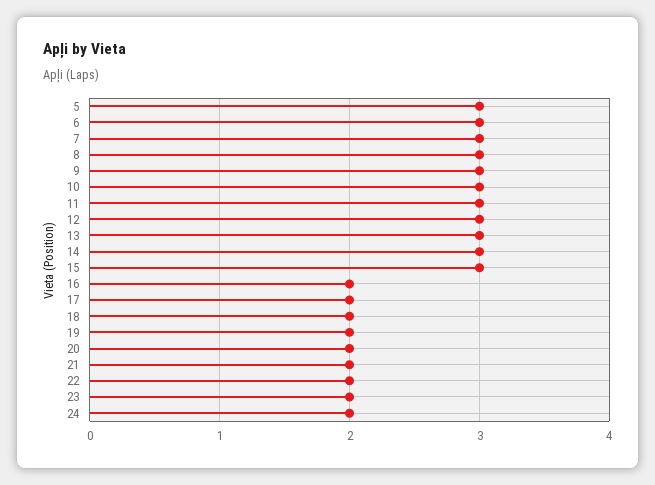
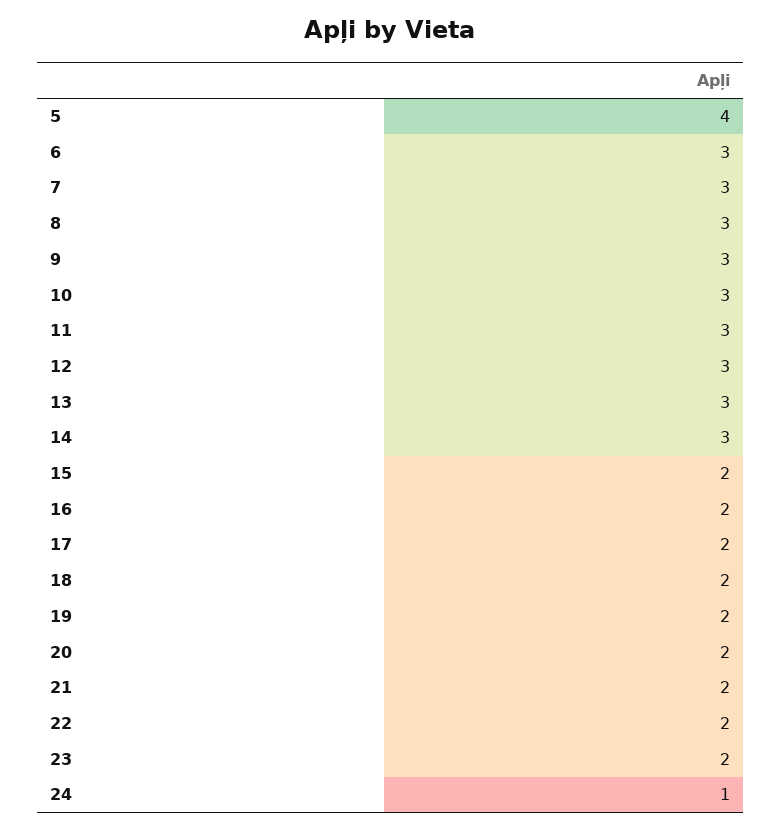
  {
-   "5": 3,
+   "5": 4,
    "6": 3,
    "7": 3,
    "8": 3,
    "9": 3,
    "10": 3,
    "11": 3,
    "12": 3,
    "13": 3,
    "14": 3,
-   "15": 3,
+   "15": 2,
    "16": 2,
    "17": 2,
    "18": 2,
    "19": 2,
    "20": 2,
    "21": 2,
    "22": 2,
    "23": 2,
-   "24": 2
+   "24": 1
  }

